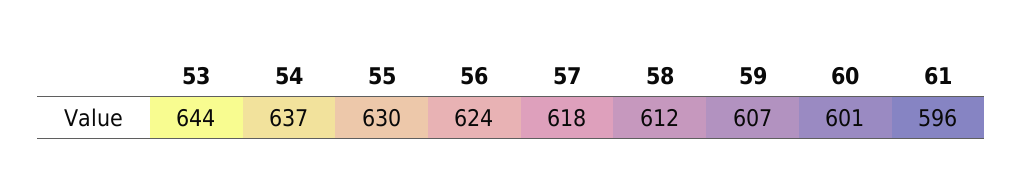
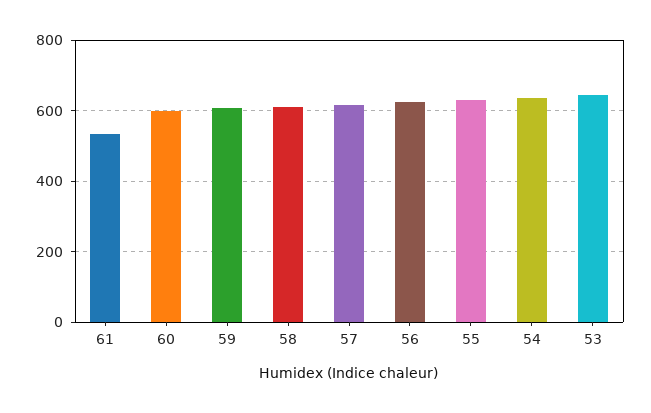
  {
    "53": 644,
    "54": 637,
    "55": 630,
    "56": 624,
    "57": 618,
    "58": 612,
    "59": 607,
    "60": 601,
-   "61": 596
+   "61": 540
  }

